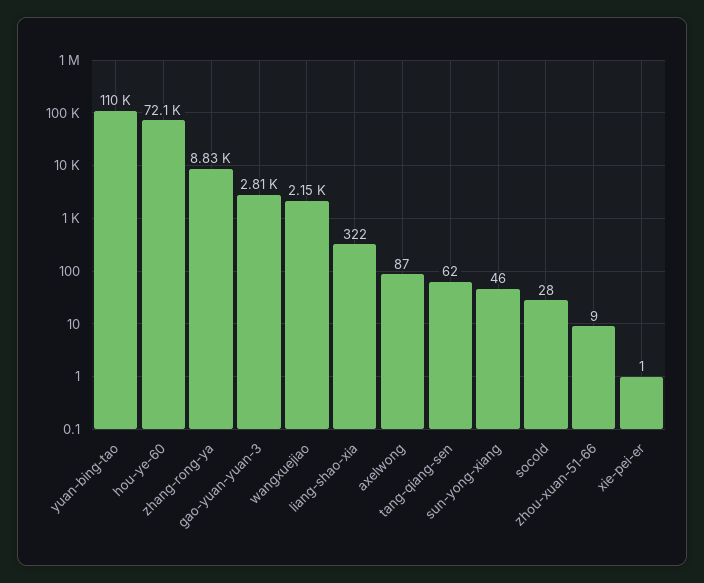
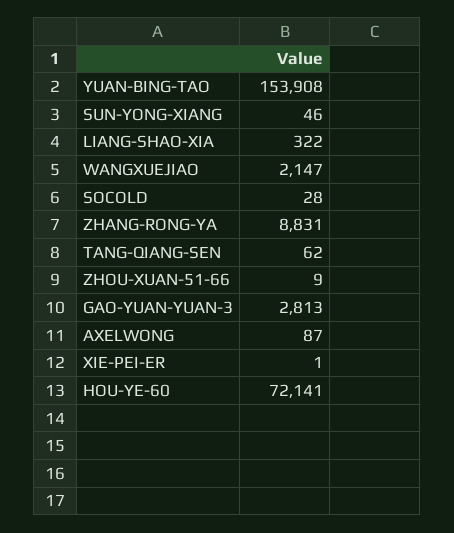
  {
-   "yuan-bing-tao": 110000,
+   "yuan-bing-tao": 153908,
    "hou-ye-60": 72141,
    "zhang-rong-ya": 8831,
    "gao-yuan-yuan-3": 2813,
    "wangxuejiao": 2147,
    "liang-shao-xia": 322,
    "axelwong": 87,
    "tang-qiang-sen": 62,
    "sun-yong-xiang": 46,
    "socold": 28,
    "zhou-xuan-51-66": 9,
    "xie-pei-er": 1
  }

